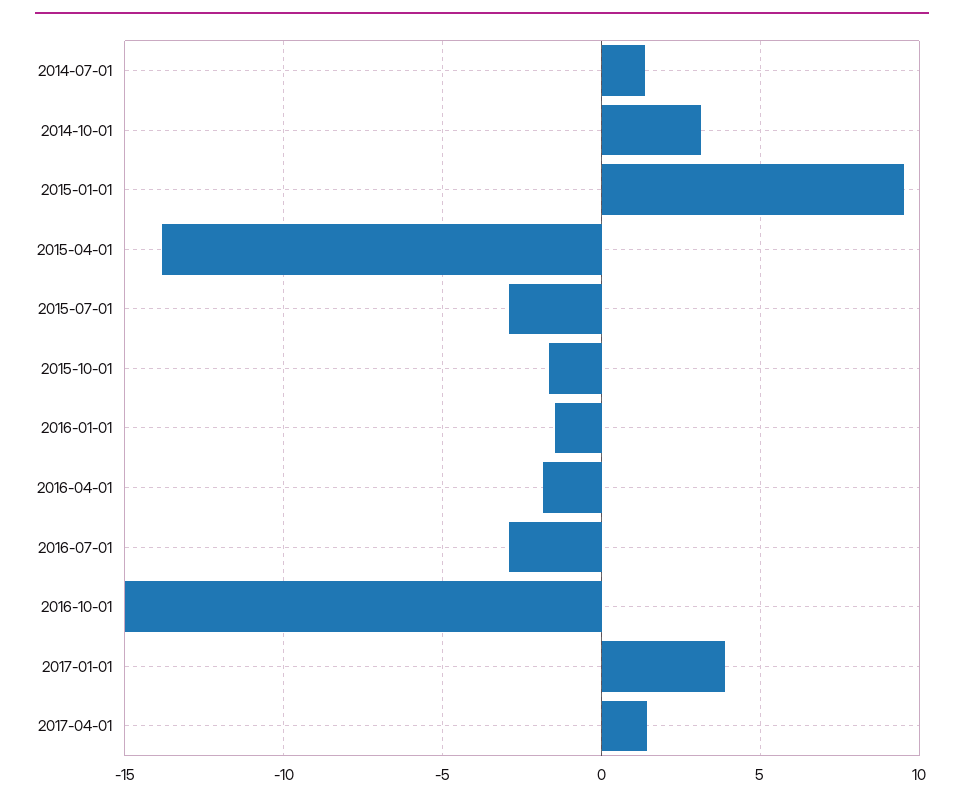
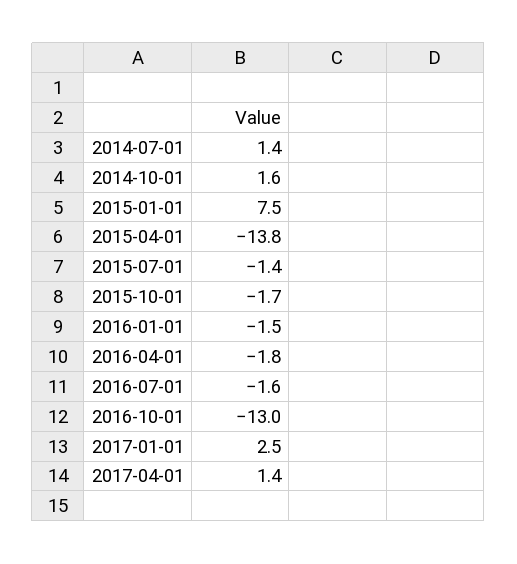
  {
    "2014-07-01": 1.4,
-   "2014-10-01": 3,
+   "2014-10-01": 1.6,
-   "2015-01-01": 9.5,
+   "2015-01-01": 7.5,
    "2015-04-01": -13.8,
-   "2015-07-01": -3,
+   "2015-07-01": -1.4,
    "2015-10-01": -1.7,
    "2016-01-01": -1.5,
    "2016-04-01": -1.8,
-   "2016-07-01": -3,
+   "2016-07-01": -1.6,
-   "2016-10-01": -15,
+   "2016-10-01": -13,
-   "2017-01-01": 4,
+   "2017-01-01": 2.5,
    "2017-04-01": 1.4
  }

